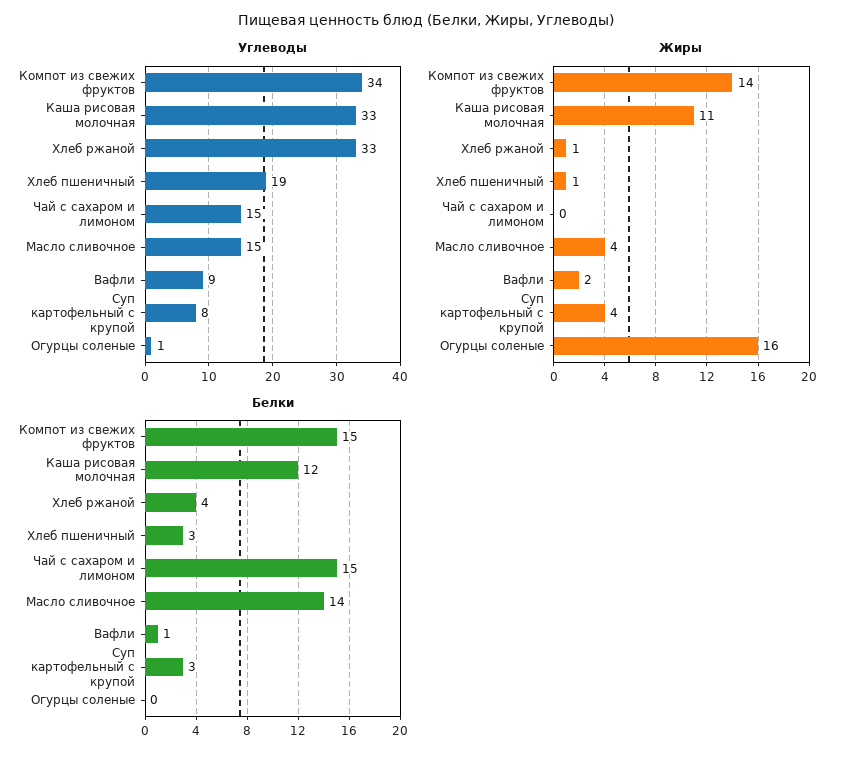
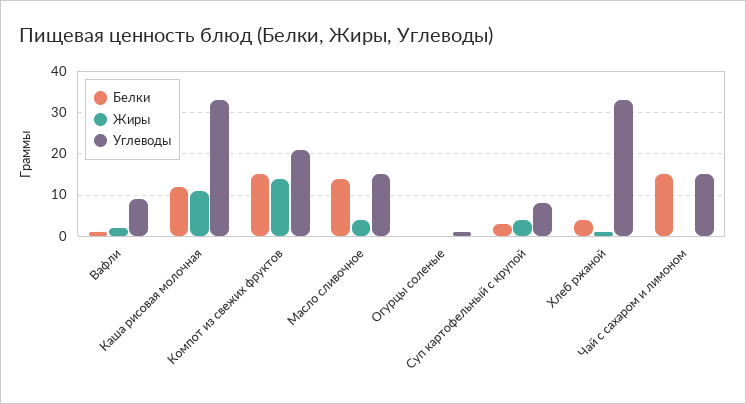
  {
    "Углеводы": {
-     "Компот из свежих фруктов": 34,
+     "Компот из свежих фруктов": 20,
      "Каша рисовая молочная": 33,
      "Хлеб ржаной": 33,
-     "Хлеб пшеничный": 19,
      "Чай с сахаром и лимоном": 15,
      "Масло сливочное": 15,
      "Вафли": 9,
      "Суп картофельный с крупой": 8,
      "Огурцы соленые": 1
    },
    "Жиры": {
      "Компот из свежих фруктов": 14,
      "Каша рисовая молочная": 11,
      "Хлеб ржаной": 1,
-     "Хлеб пшеничный": 1,
      "Чай с сахаром и лимоном": 0,
      "Масло сливочное": 4,
      "Вафли": 2,
      "Суп картофельный с крупой": 4,
-     "Огурцы соленые": 16
+     "Огурцы соленые": 0
    },
    "Белки": {
      "Компот из свежих фруктов": 15,
      "Каша рисовая молочная": 12,
      "Хлеб ржаной": 4,
-     "Хлеб пшеничный": 3,
      "Чай с сахаром и лимоном": 15,
      "Масло сливочное": 14,
      "Вафли": 1,
      "Суп картофельный с крупой": 3,
      "Огурцы соленые": 0
    }
  }

